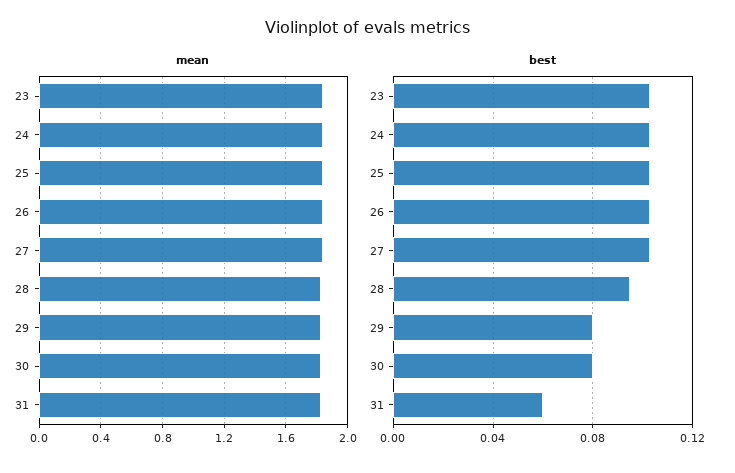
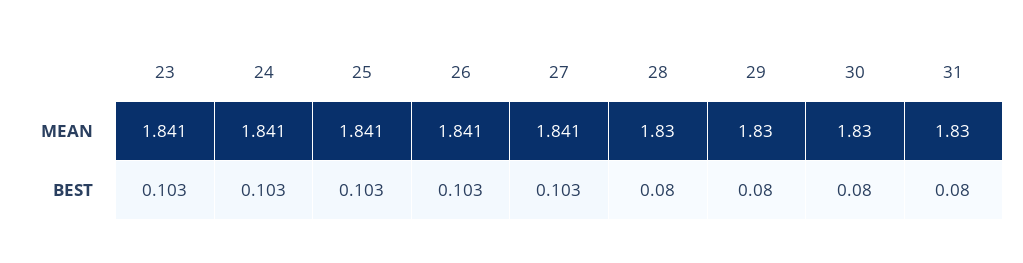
  {
    "mean": {
      "23": 1.841,
      "24": 1.841,
      "25": 1.841,
      "26": 1.841,
      "27": 1.841,
      "28": 1.83,
      "29": 1.83,
      "30": 1.83,
      "31": 1.83
    },
    "best": {
      "23": 0.103,
      "24": 0.103,
      "25": 0.103,
      "26": 0.103,
      "27": 0.103,
-     "28": 0.095,
+     "28": 0.08,
      "29": 0.08,
      "30": 0.08,
-     "31": 0.06
+     "31": 0.08
    }
  }

